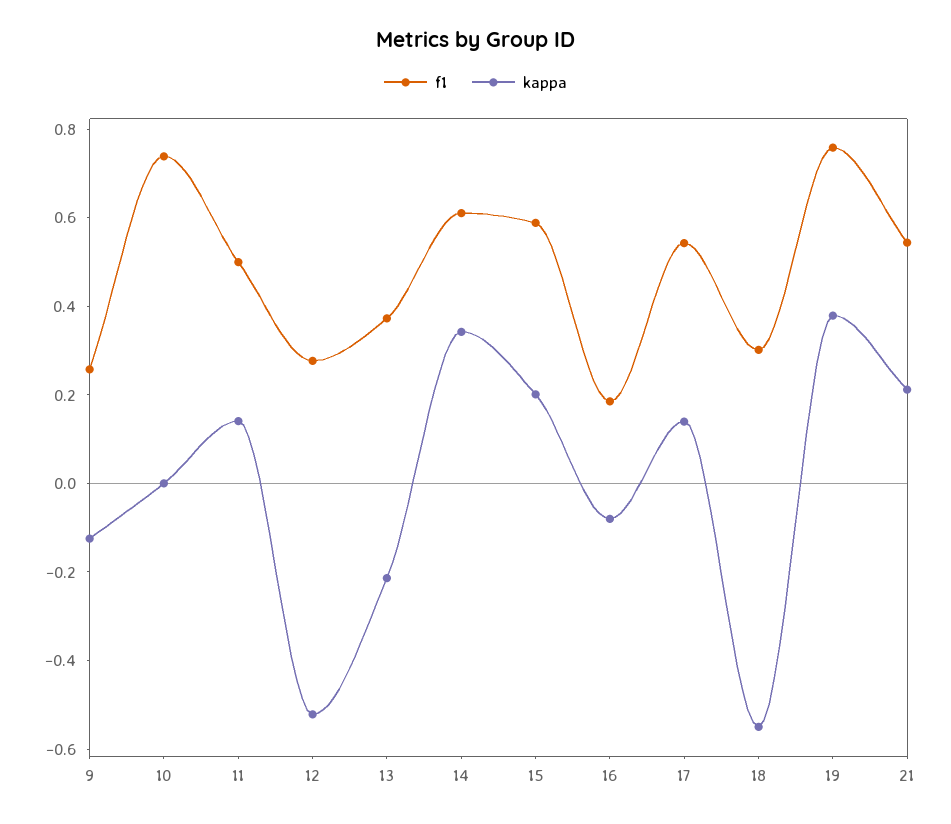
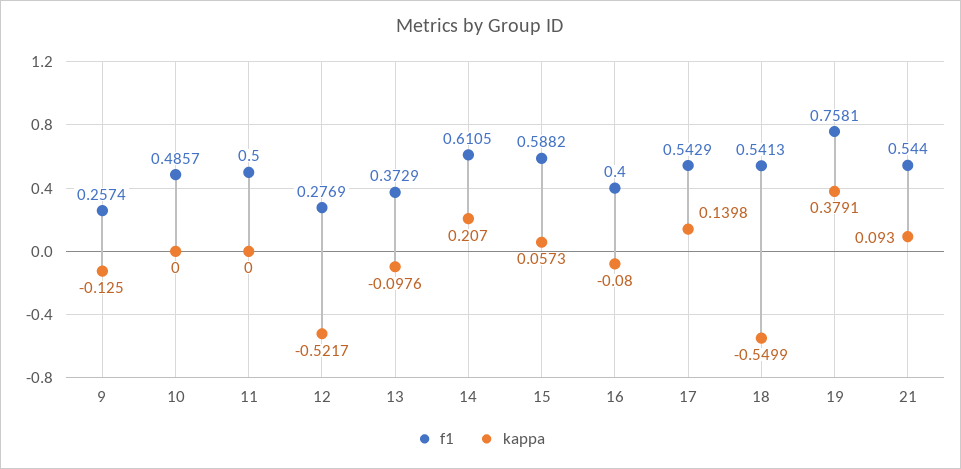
  {
    "f1": {
      "9": 0.2574,
-     "10": 0.75,
+     "10": 0.4857,
      "11": 0.5,
      "12": 0.2769,
      "13": 0.3729,
      "14": 0.6105,
      "15": 0.5882,
-     "16": 0.2,
+     "16": 0.4,
      "17": 0.5429,
-     "18": 0.3,
+     "18": 0.5413,
      "19": 0.7581,
      "21": 0.544
    },
    "kappa": {
      "9": -0.125,
      "10": 0,
-     "11": 0.15,
+     "11": 0,
      "12": -0.5217,
-     "13": -0.2,
+     "13": -0.0976,
-     "14": 0.35,
+     "14": 0.207,
-     "15": 0.2,
+     "15": 0.0573,
      "16": -0.08,
      "17": 0.1398,
      "18": -0.5499,
      "19": 0.3791,
-     "21": 0.2
+     "21": 0.093
    }
  }

